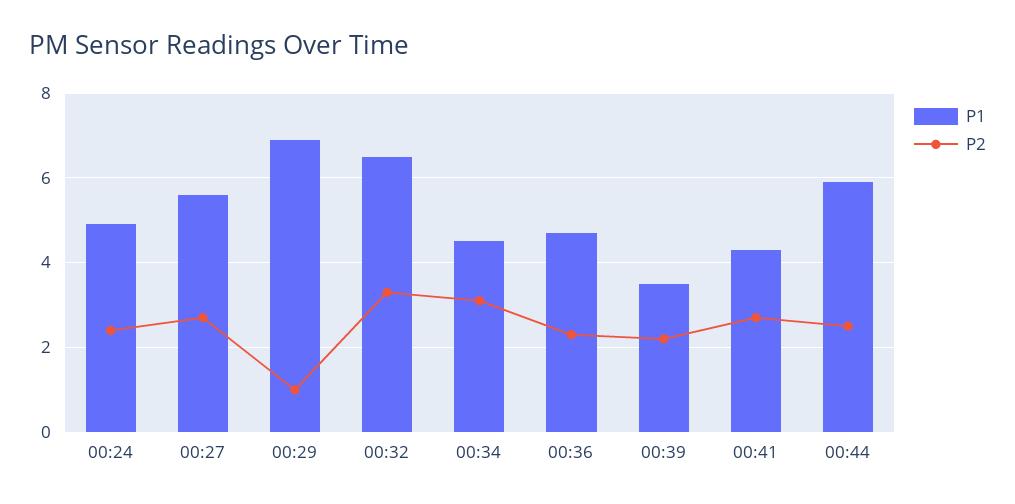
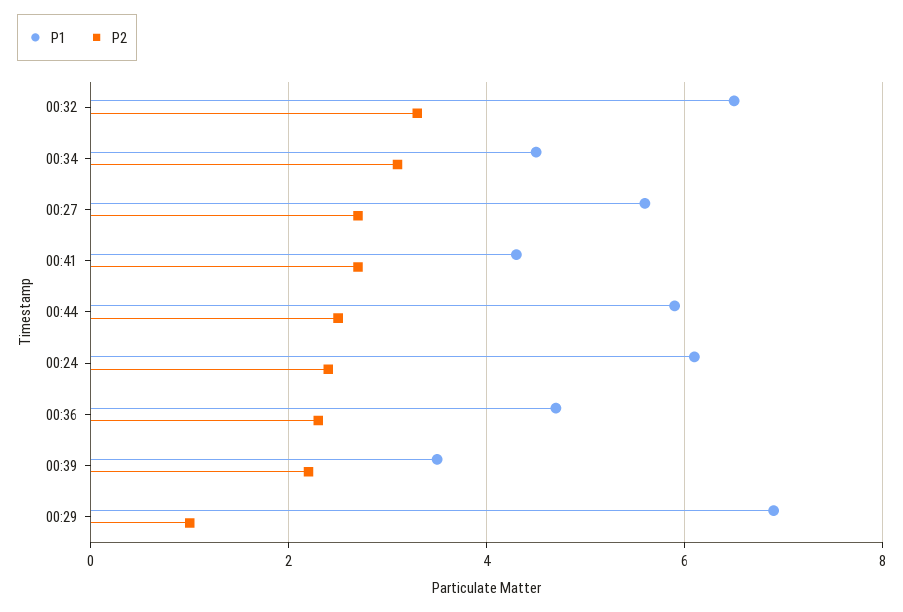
  {
    "P1": {
-     "00:24": 5,
+     "00:24": 6,
      "00:27": 5.5,
      "00:29": 7,
      "00:32": 6.5,
      "00:34": 4.5,
      "00:36": 4.5,
      "00:39": 3.5,
      "00:41": 4.5,
      "00:44": 6
    },
    "P2": {
      "00:24": 2.5,
      "00:27": 2.5,
      "00:29": 1,
      "00:32": 3.5,
      "00:34": 3,
      "00:36": 2.5,
      "00:39": 2,
      "00:41": 2.5,
      "00:44": 2.5
    }
  }

